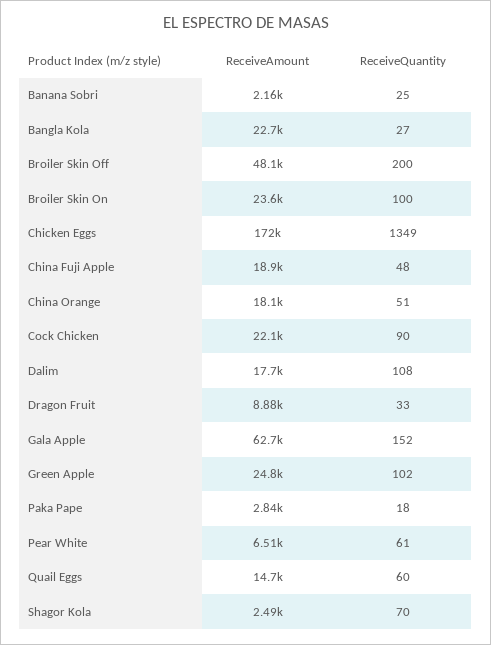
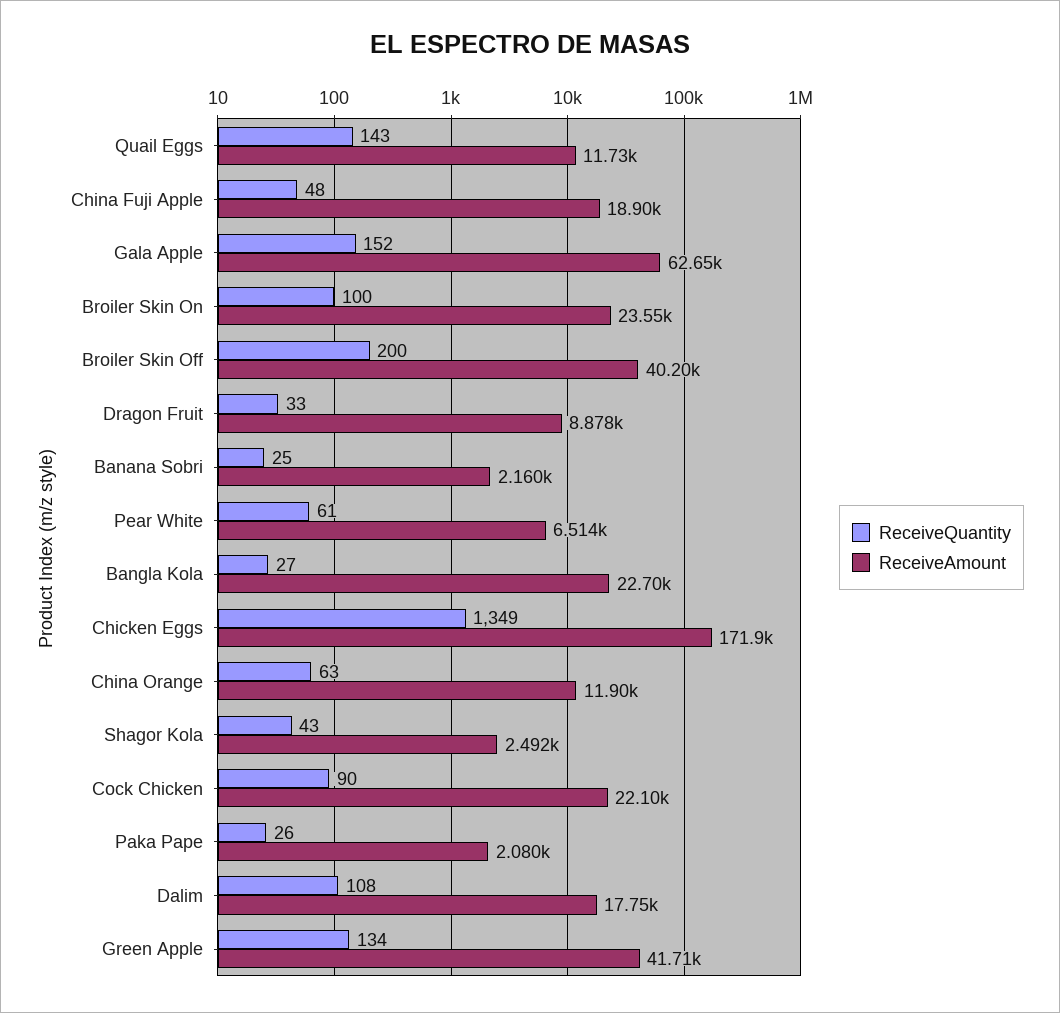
  {
    "ReceiveAmount": {
      "Banana Sobri": 2160,
      "Bangla Kola": 22700,
-     "Broiler Skin Off": 48100,
+     "Broiler Skin Off": 40200,
      "Broiler Skin On": 23550,
      "Chicken Eggs": 171900,
      "China Fuji Apple": 18900,
-     "China Orange": 18100,
+     "China Orange": 11900,
      "Cock Chicken": 22100,
      "Dalim": 17750,
      "Dragon Fruit": 8878,
      "Gala Apple": 62650,
-     "Green Apple": 24800,
+     "Green Apple": 41710,
-     "Paka Pape": 2840,
+     "Paka Pape": 2080,
      "Pear White": 6514,
-     "Quail Eggs": 14700,
+     "Quail Eggs": 11730,
      "Shagor Kola": 2492
    },
    "ReceiveQuantity": {
      "Banana Sobri": 25,
      "Bangla Kola": 27,
      "Broiler Skin Off": 200,
      "Broiler Skin On": 100,
      "Chicken Eggs": 1349,
      "China Fuji Apple": 48,
-     "China Orange": 51,
+     "China Orange": 63,
      "Cock Chicken": 90,
      "Dalim": 108,
      "Dragon Fruit": 33,
      "Gala Apple": 152,
-     "Green Apple": 102,
+     "Green Apple": 134,
-     "Paka Pape": 18,
+     "Paka Pape": 26,
      "Pear White": 61,
-     "Quail Eggs": 60,
+     "Quail Eggs": 143,
-     "Shagor Kola": 70
+     "Shagor Kola": 43
    }
  }

